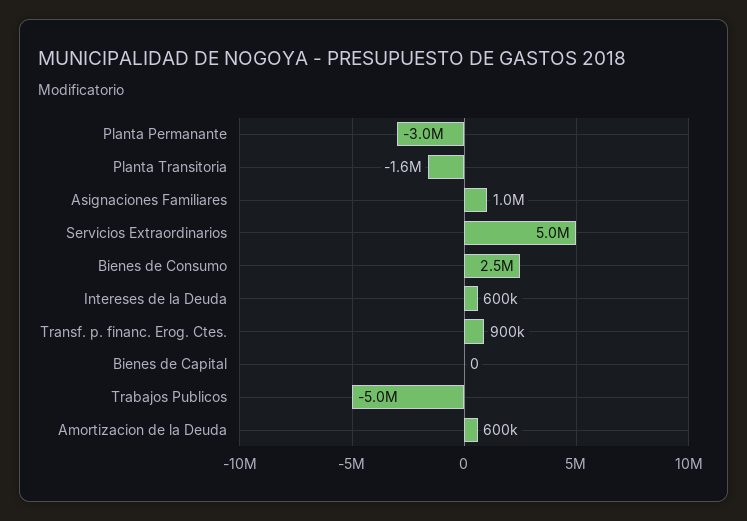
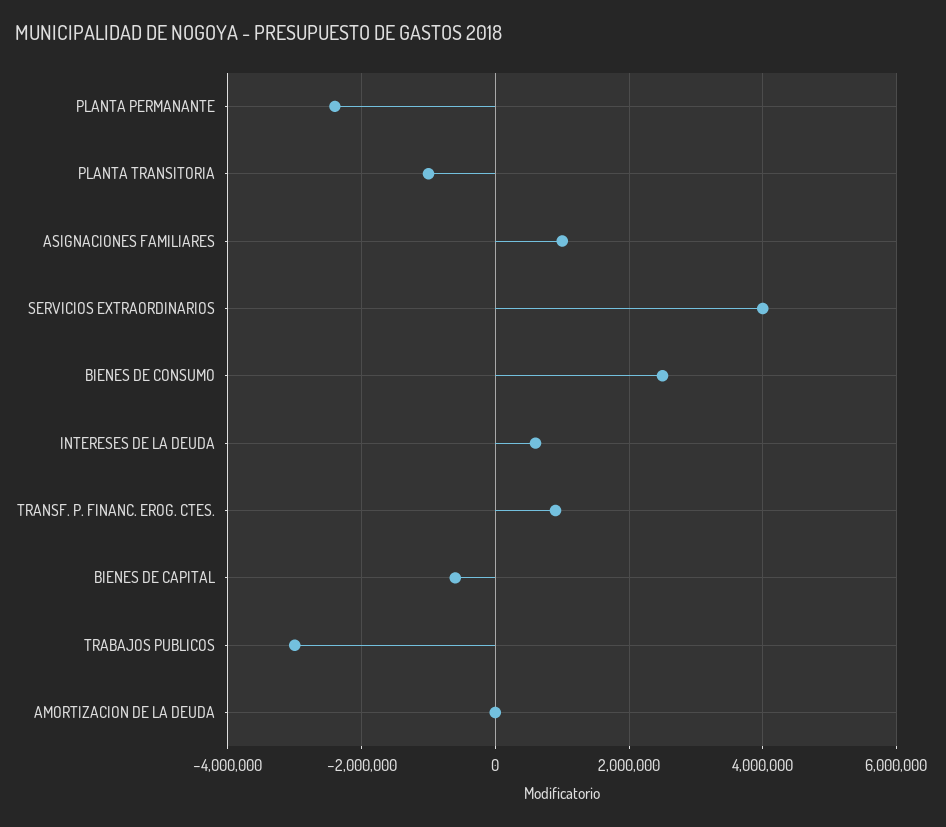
  {
-   "Planta Permanante": -3000000,
+   "Planta Permanante": -2400000,
-   "Planta Transitoria": -1600000,
+   "Planta Transitoria": -1000000,
    "Asignaciones Familiares": 1000000,
-   "Servicios Extraordinarios": 5000000,
+   "Servicios Extraordinarios": 4000000,
    "Bienes de Consumo": 2500000,
    "Intereses de la Deuda": 600000,
    "Transf. p. financ. Erog. Ctes.": 900000,
-   "Bienes de Capital": 0,
+   "Bienes de Capital": -600000,
-   "Trabajos Publicos": -5000000,
+   "Trabajos Publicos": -3000000,
-   "Amortizacion de la Deuda": 600000
+   "Amortizacion de la Deuda": 0
  }

